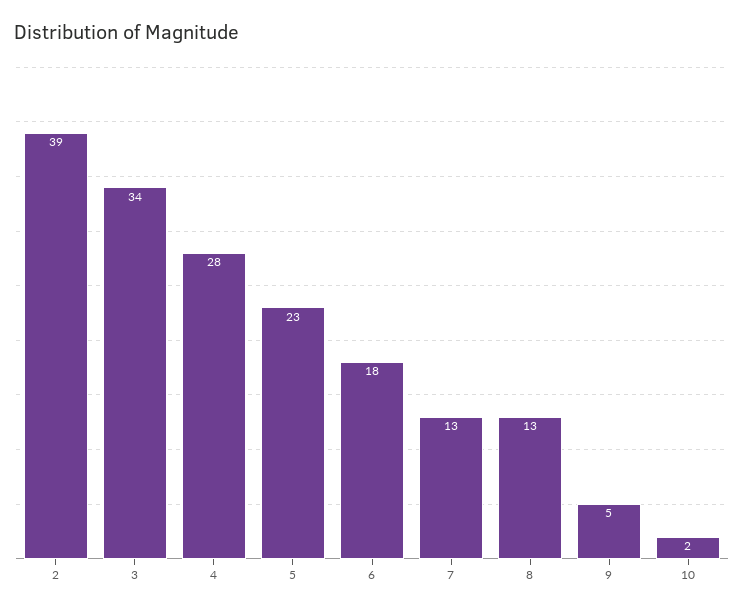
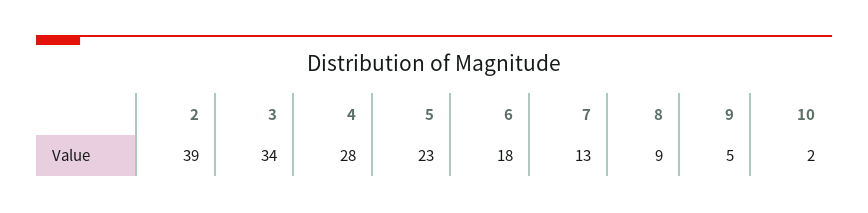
  {
    "2": 39,
    "3": 34,
    "4": 28,
    "5": 23,
    "6": 18,
    "7": 13,
-   "8": 13,
+   "8": 9,
    "9": 5,
    "10": 2
  }

